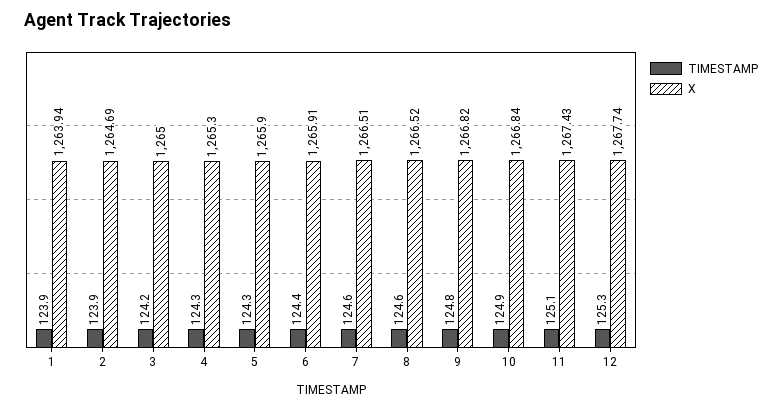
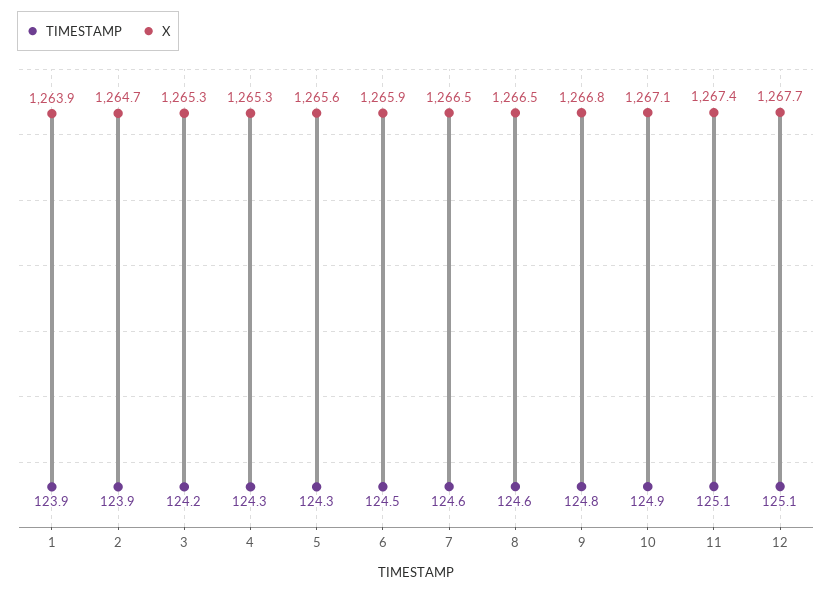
  {
    "TIMESTAMP": {
      "1": 123.9,
      "2": 123.9,
      "3": 124.2,
      "4": 124.3,
      "5": 124.3,
-     "6": 124.4,
+     "6": 124.5,
      "7": 124.6,
      "8": 124.6,
      "9": 124.8,
      "10": 124.9,
      "11": 125.1,
-     "12": 125.3
+     "12": 125.1
    },
    "X": {
      "1": 1263.94,
      "2": 1264.69,
-     "3": 1265,
+     "3": 1265.3,
      "4": 1265.3,
-     "5": 1265.9,
+     "5": 1265.6,
      "6": 1265.91,
      "7": 1266.51,
      "8": 1266.52,
      "9": 1266.82,
-     "10": 1266.84,
+     "10": 1267.1,
      "11": 1267.43,
      "12": 1267.74
    }
  }

